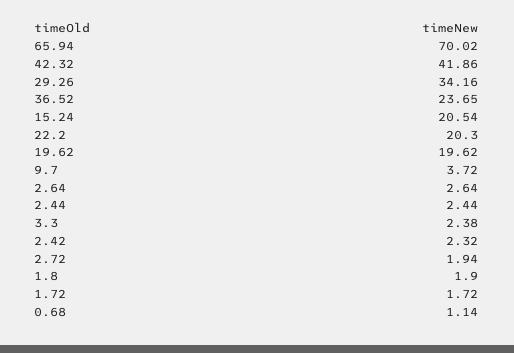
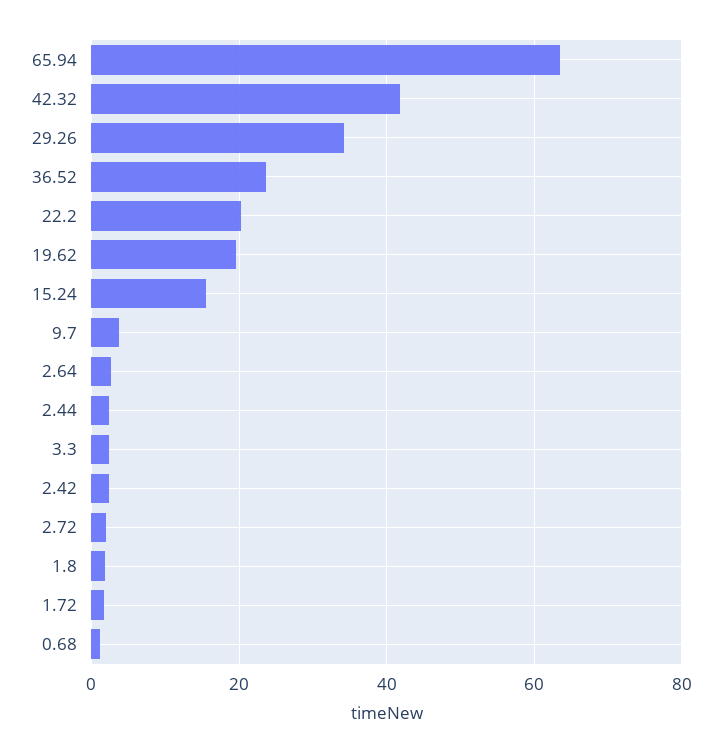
  {
-   "65.94": 70.02,
+   "65.94": 64,
    "42.32": 41.86,
    "29.26": 34.16,
    "36.52": 23.65,
-   "15.24": 20.54,
+   "15.24": 16,
    "22.2": 20.3,
    "19.62": 19.62,
    "9.7": 3.72,
    "2.64": 2.64,
    "2.44": 2.44,
    "3.3": 2.38,
    "2.42": 2.32,
    "2.72": 1.94,
    "1.8": 1.9,
    "1.72": 1.72,
    "0.68": 1.14
  }

